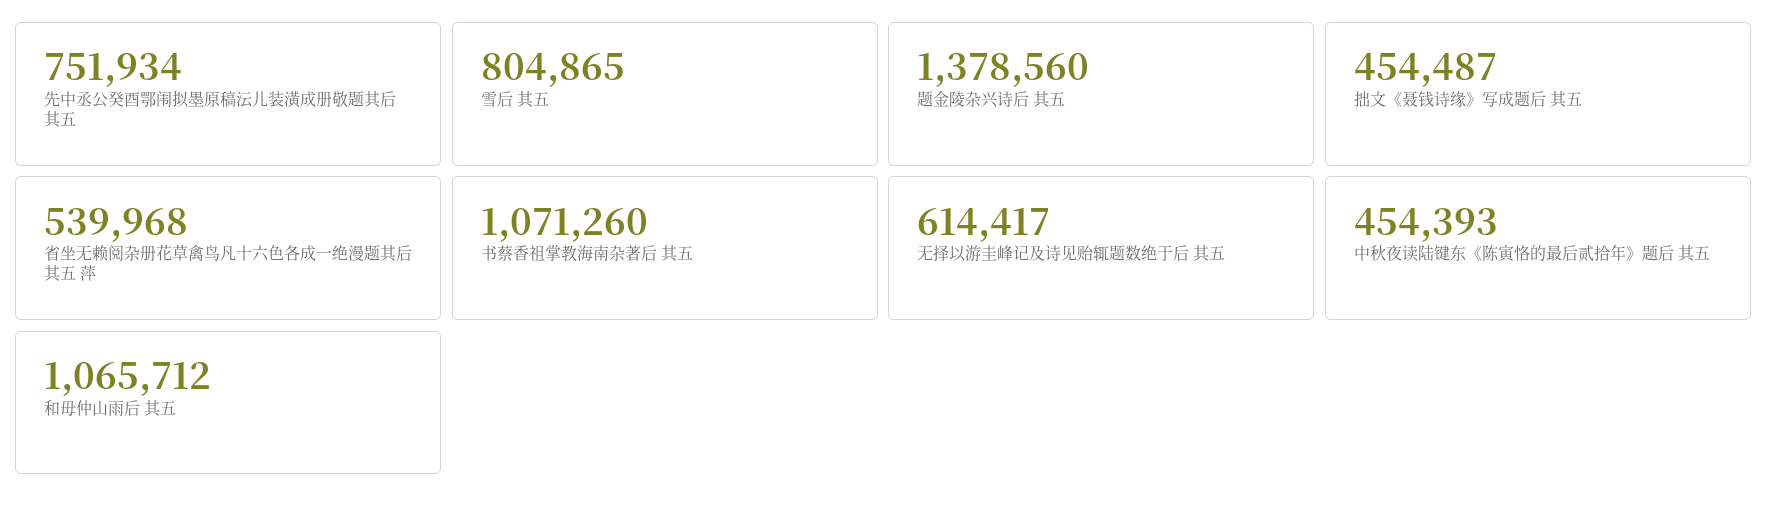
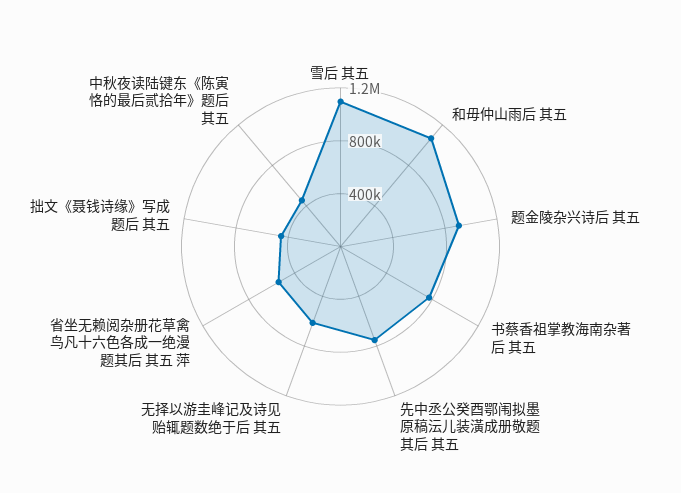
  {
    "先中丞公癸酉鄂闱拟墨原稿沄儿装潢成册敬题其后 其五": 751934,
-   "雪后 其五": 804865,
+   "雪后 其五": 1100000,
-   "题金陵杂兴诗后 其五": 1378560,
+   "题金陵杂兴诗后 其五": 900000,
    "拙文《聂钱诗缘》写成题后 其五": 454487,
    "省坐无赖阅杂册花草禽鸟凡十六色各成一绝漫题其后 其五 萍": 539968,
-   "书蔡香祖掌教海南杂著后 其五": 1071260,
+   "书蔡香祖掌教海南杂著后 其五": 800000,
    "无择以游圭峰记及诗见贻辄题数绝于后 其五": 614417,
    "中秋夜读陆键东《陈寅恪的最后贰拾年》题后 其五": 454393,
    "和毋仲山雨后 其五": 1065712
  }

